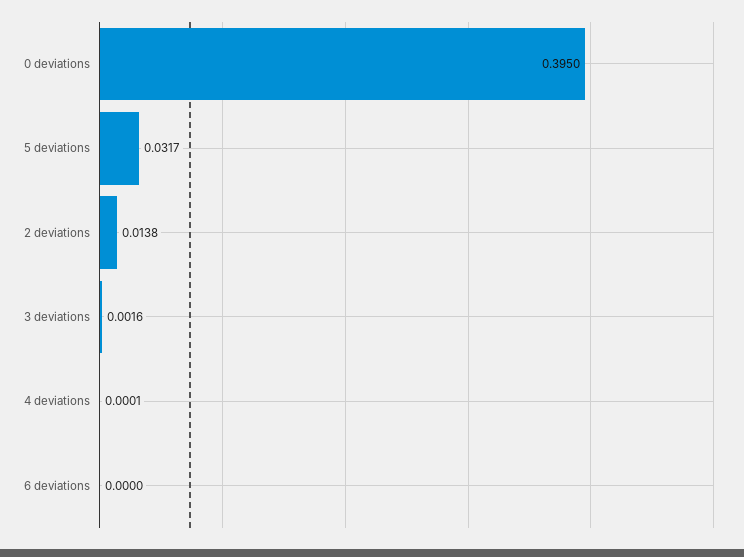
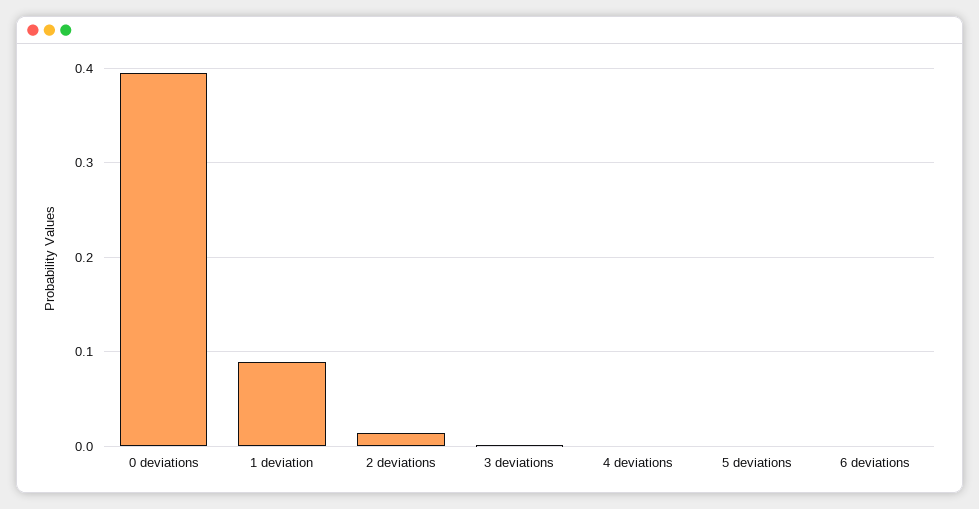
  {
    "0 deviations": 0.395,
-   "5 deviations": 0.0317,
+   "5 deviations": 0,
    "2 deviations": 0.0138,
    "3 deviations": 0.0016,
    "4 deviations": 0.0001,
-   "6 deviations": 0
+   "6 deviations": 0,
+   "1 deviation": 0.09
  }

